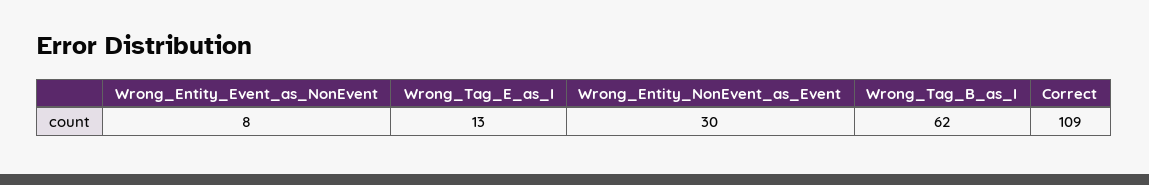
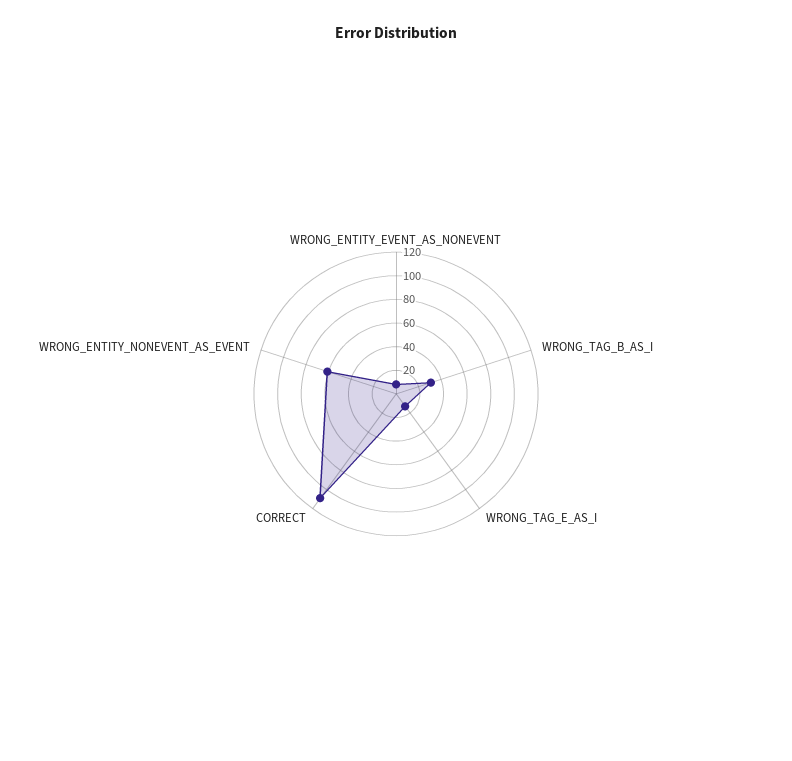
  {
    "Wrong_Entity_Event_as_NonEvent": 8,
    "Wrong_Tag_E_as_I": 13,
-   "Wrong_Entity_NonEvent_as_Event": 30,
+   "Wrong_Entity_NonEvent_as_Event": 60,
-   "Wrong_Tag_B_as_I": 62,
+   "Wrong_Tag_B_as_I": 30,
    "Correct": 109
  }

